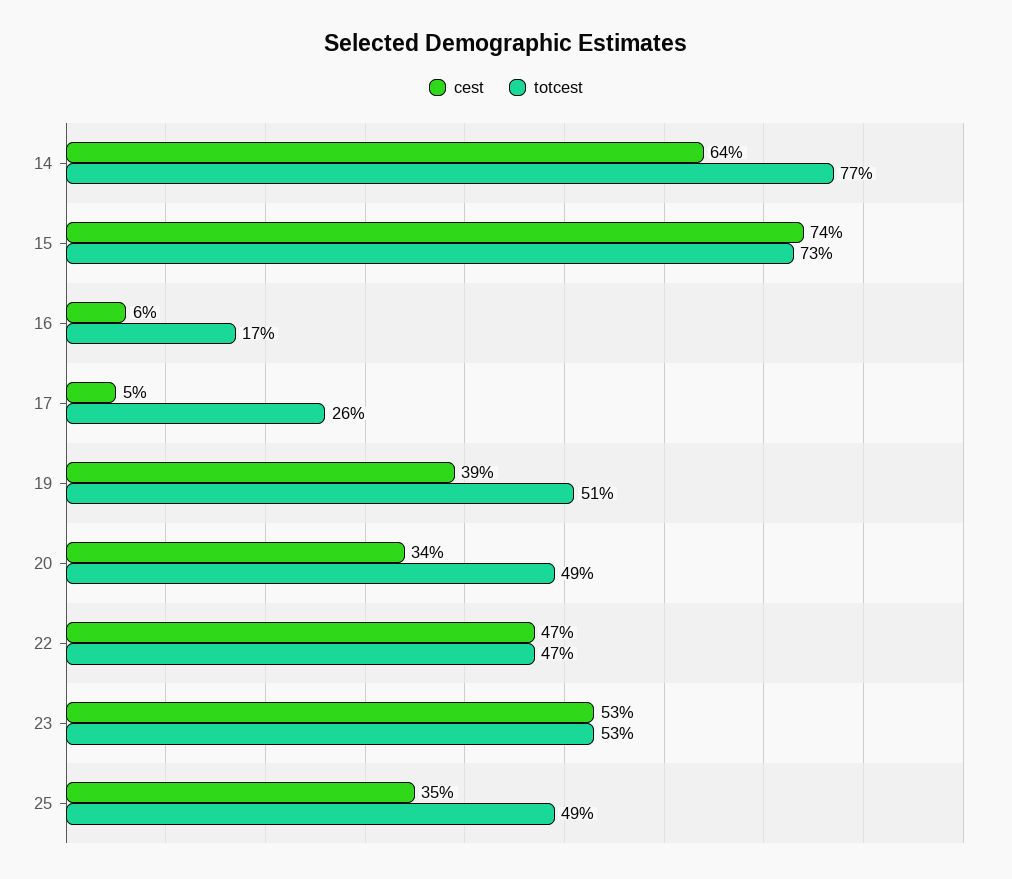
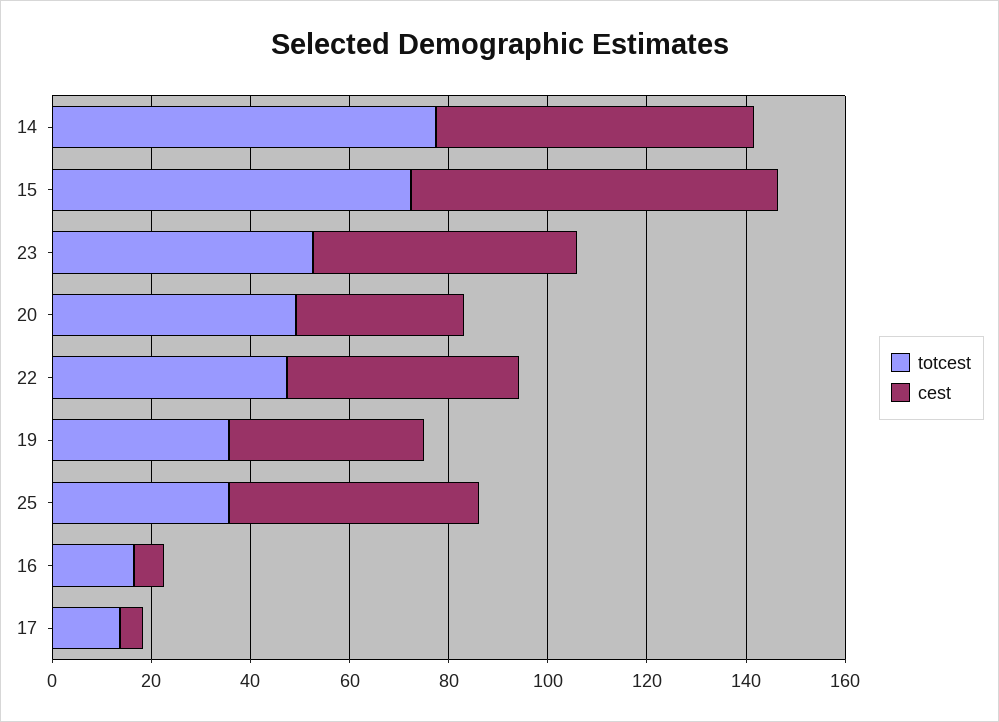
  {
    "cest": {
      "14": 64,
      "15": 74,
      "16": 6,
      "17": 5,
      "19": 39,
      "20": 34,
      "22": 47,
      "23": 53,
-     "25": 35
+     "25": 50
    },
    "totcest": {
      "14": 77,
      "15": 73,
      "16": 17,
-     "17": 26,
+     "17": 15,
-     "19": 51,
+     "19": 35,
      "20": 49,
      "22": 47,
      "23": 53,
-     "25": 49
+     "25": 35
    }
  }

